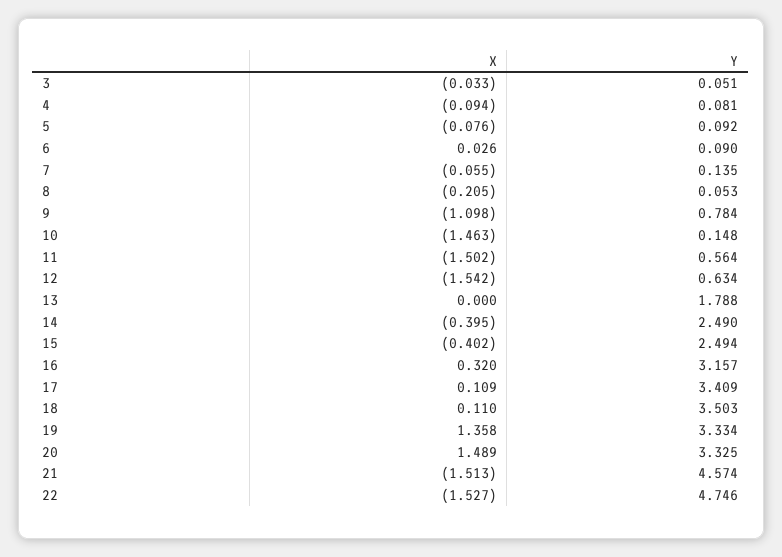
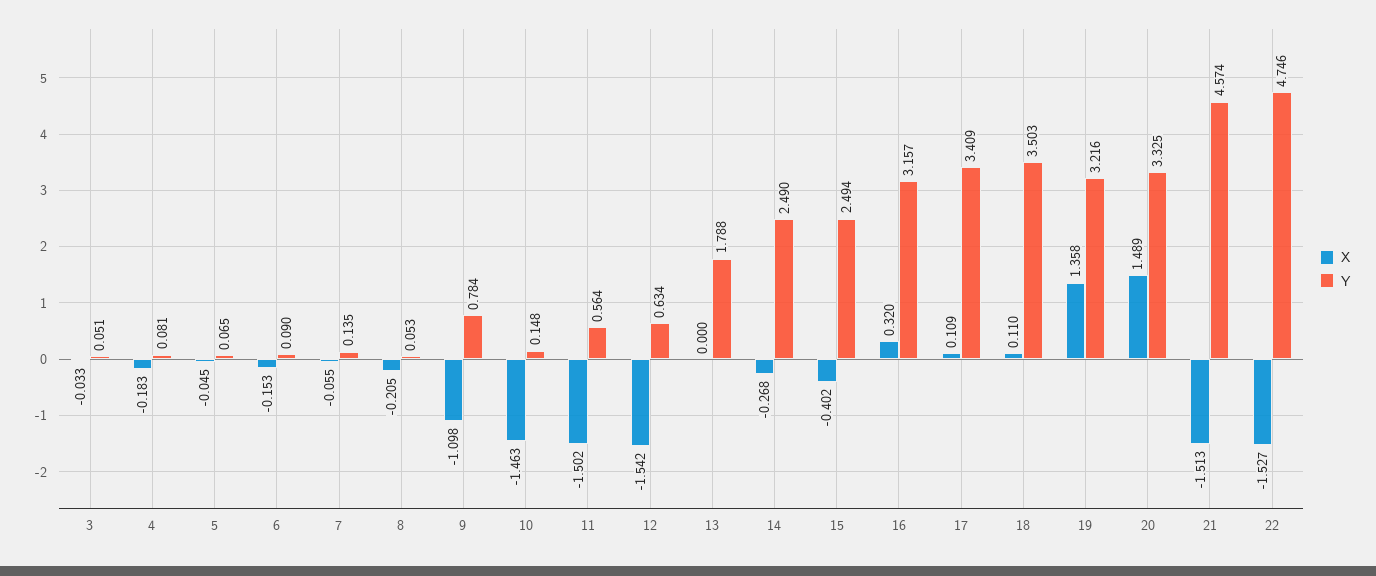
  {
    "X": {
      "3": -0.033,
-     "4": -0.094,
+     "4": -0.183,
-     "5": -0.076,
+     "5": -0.045,
-     "6": 0.026,
+     "6": -0.153,
      "7": -0.055,
      "8": -0.205,
      "9": -1.098,
      "10": -1.463,
      "11": -1.502,
      "12": -1.542,
      "13": 0,
-     "14": -0.395,
+     "14": -0.268,
      "15": -0.402,
      "16": 0.32,
      "17": 0.109,
      "18": 0.11,
      "19": 1.358,
      "20": 1.489,
      "21": -1.513,
      "22": -1.527
    },
    "Y": {
      "3": 0.051,
      "4": 0.081,
-     "5": 0.092,
+     "5": 0.065,
      "6": 0.09,
      "7": 0.135,
      "8": 0.053,
      "9": 0.784,
      "10": 0.148,
      "11": 0.564,
      "12": 0.634,
      "13": 1.788,
      "14": 2.49,
      "15": 2.494,
      "16": 3.157,
      "17": 3.409,
      "18": 3.503,
-     "19": 3.334,
+     "19": 3.216,
      "20": 3.325,
      "21": 4.574,
      "22": 4.746
    }
  }

